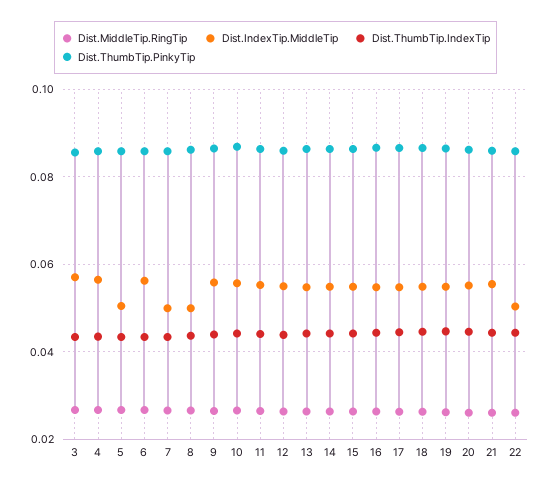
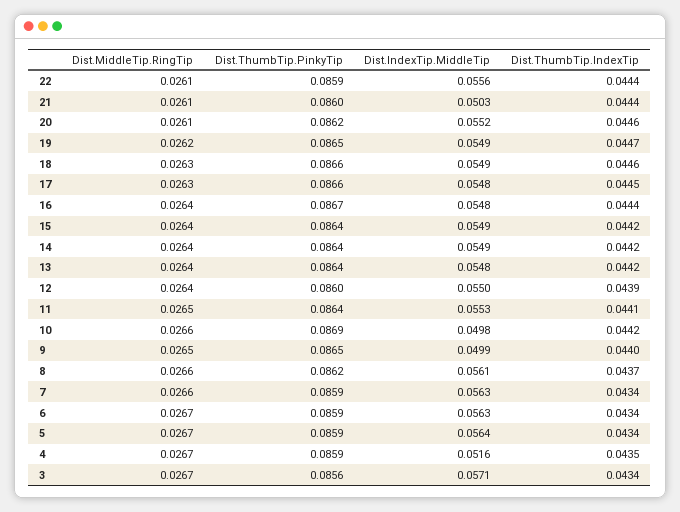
  {
    "Dist.MiddleTip.RingTip": {
      "3": 0.0267,
      "4": 0.0267,
      "5": 0.0267,
      "6": 0.0267,
      "7": 0.0266,
      "8": 0.0266,
      "9": 0.0265,
      "10": 0.0266,
      "11": 0.0265,
      "12": 0.0264,
      "13": 0.0264,
      "14": 0.0264,
      "15": 0.0264,
      "16": 0.0264,
      "17": 0.0263,
      "18": 0.0263,
      "19": 0.0262,
      "20": 0.0261,
      "21": 0.0261,
      "22": 0.0261
    },
    "Dist.IndexTip.MiddleTip": {
      "3": 0.0571,
-     "4": 0.056,
+     "4": 0.0516,
-     "5": 0.05,
+     "5": 0.0564,
      "6": 0.0563,
-     "7": 0.05,
+     "7": 0.0563,
-     "8": 0.05,
+     "8": 0.0561,
-     "9": 0.056,
+     "9": 0.0499,
-     "10": 0.056,
+     "10": 0.0498,
      "11": 0.0553,
      "12": 0.055,
      "13": 0.0548,
      "14": 0.0549,
      "15": 0.0549,
      "16": 0.0548,
      "17": 0.0548,
      "18": 0.0549,
      "19": 0.0549,
      "20": 0.0552,
-     "21": 0.056,
+     "21": 0.0503,
-     "22": 0.05
+     "22": 0.0556
    },
    "Dist.ThumbTip.IndexTip": {
      "3": 0.0434,
      "4": 0.0435,
      "5": 0.0434,
      "6": 0.0434,
      "7": 0.0434,
      "8": 0.0437,
      "9": 0.044,
      "10": 0.0442,
      "11": 0.0441,
      "12": 0.0439,
      "13": 0.0442,
      "14": 0.0442,
      "15": 0.0442,
      "16": 0.0444,
      "17": 0.0445,
      "18": 0.0446,
      "19": 0.0447,
      "20": 0.0446,
      "21": 0.0444,
      "22": 0.0444
    },
    "Dist.ThumbTip.PinkyTip": {
      "3": 0.0856,
      "4": 0.0859,
      "5": 0.0859,
      "6": 0.0859,
      "7": 0.0859,
      "8": 0.0862,
      "9": 0.0865,
      "10": 0.0869,
      "11": 0.0864,
      "12": 0.086,
      "13": 0.0864,
      "14": 0.0864,
      "15": 0.0864,
      "16": 0.0867,
      "17": 0.0866,
      "18": 0.0866,
      "19": 0.0865,
      "20": 0.0862,
      "21": 0.086,
      "22": 0.0859
    }
  }

